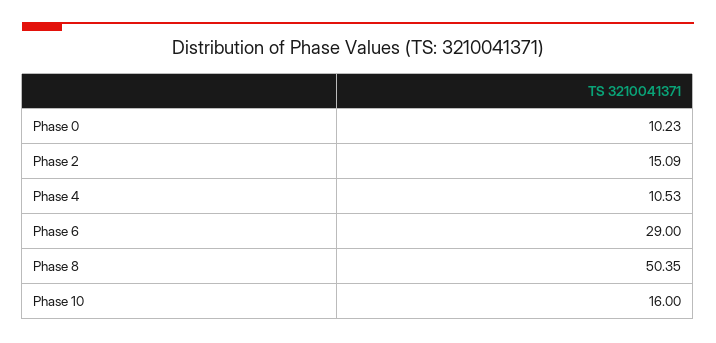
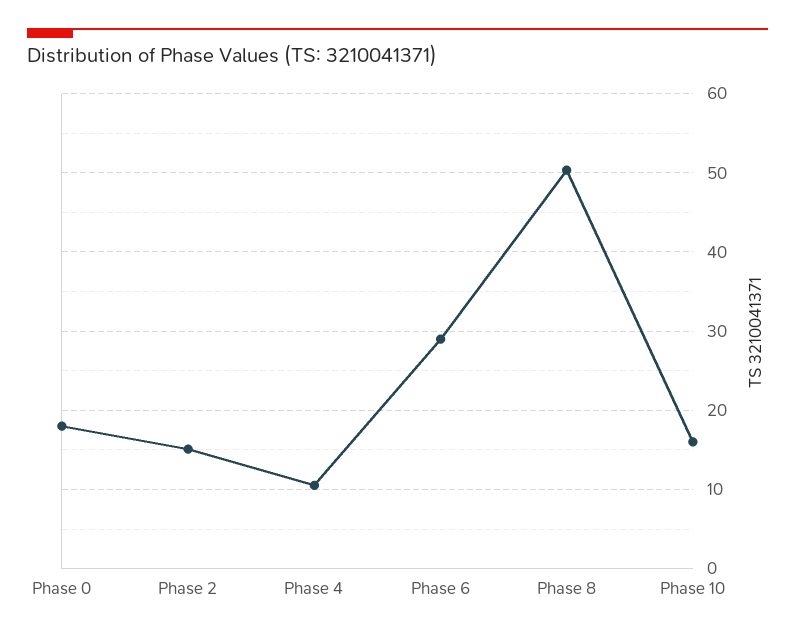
  {
-   "Phase 0": 10.23,
+   "Phase 0": 18,
    "Phase 2": 15.09,
    "Phase 4": 10.53,
    "Phase 6": 29,
    "Phase 8": 50.35,
    "Phase 10": 16
  }

